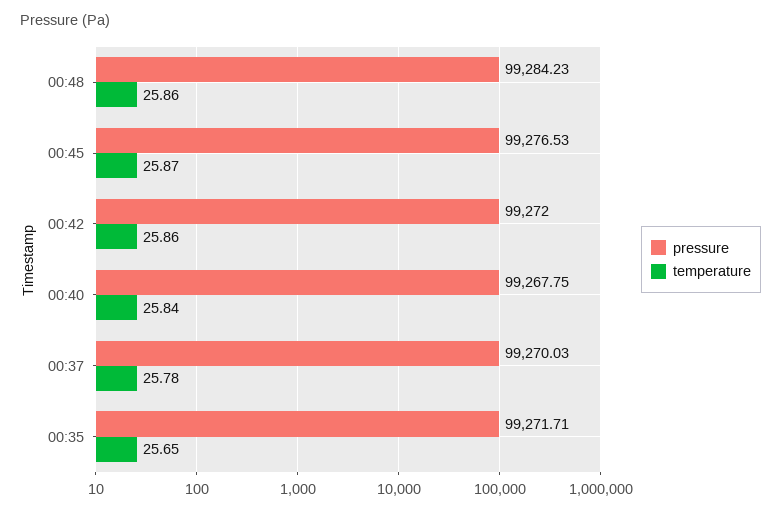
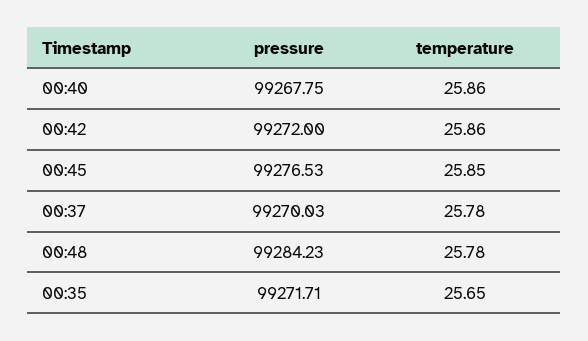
  {
    "pressure": {
      "00:48": 99284.23,
      "00:45": 99276.53,
      "00:42": 99272,
      "00:40": 99267.75,
      "00:37": 99270.03,
      "00:35": 99271.71
    },
    "temperature": {
-     "00:48": 25.86,
+     "00:48": 25.78,
-     "00:45": 25.87,
+     "00:45": 25.85,
      "00:42": 25.86,
-     "00:40": 25.84,
+     "00:40": 25.86,
      "00:37": 25.78,
      "00:35": 25.65
    }
  }

